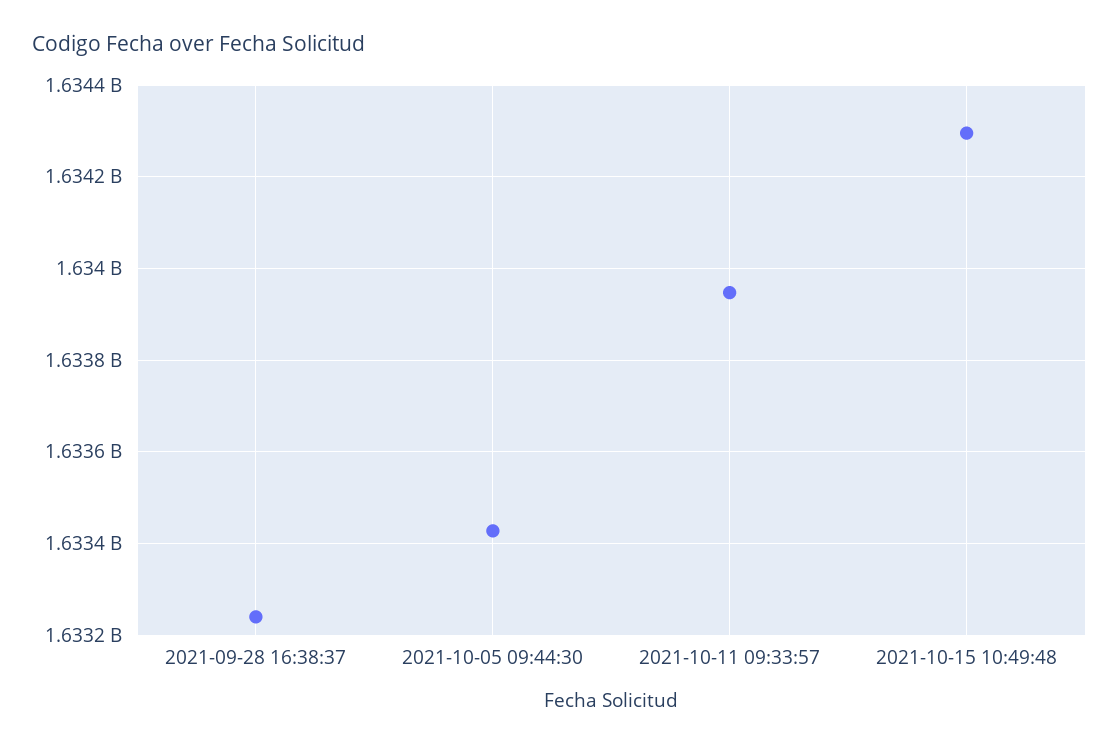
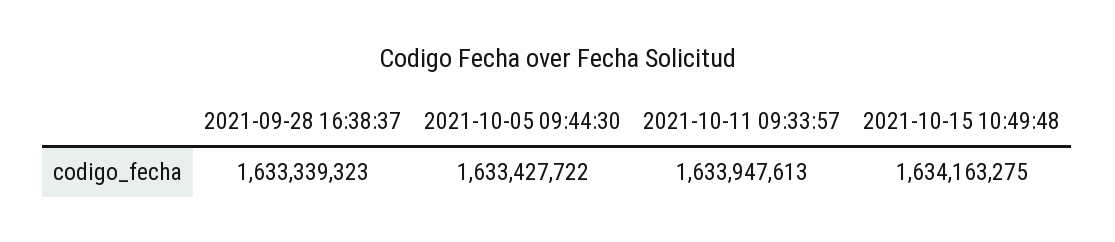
  {
-   "2021-09-28 16:38:37": 1633240000,
+   "2021-09-28 16:38:37": 1633339323,
    "2021-10-05 09:44:30": 1633427722,
    "2021-10-11 09:33:57": 1633947613,
-   "2021-10-15 10:49:48": 1634300000
+   "2021-10-15 10:49:48": 1634163275
  }

